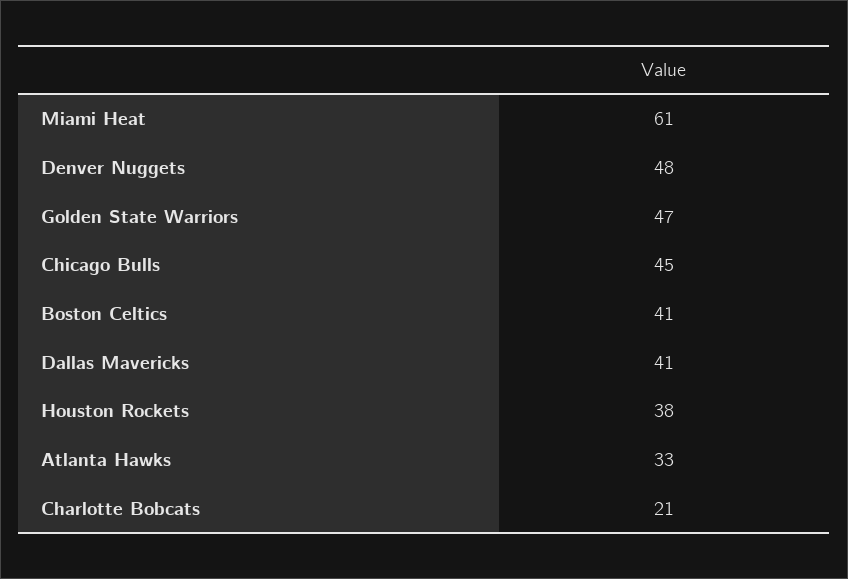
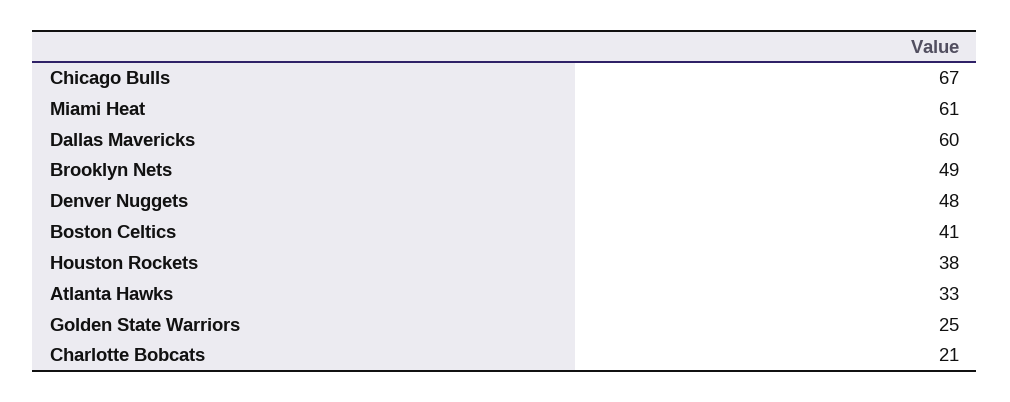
  {
    "Miami Heat": 61,
    "Denver Nuggets": 48,
-   "Golden State Warriors": 47,
+   "Golden State Warriors": 25,
-   "Chicago Bulls": 45,
+   "Chicago Bulls": 67,
    "Boston Celtics": 41,
-   "Dallas Mavericks": 41,
+   "Dallas Mavericks": 60,
    "Houston Rockets": 38,
    "Atlanta Hawks": 33,
-   "Charlotte Bobcats": 21
+   "Charlotte Bobcats": 21,
+   "Brooklyn Nets": 49
  }

